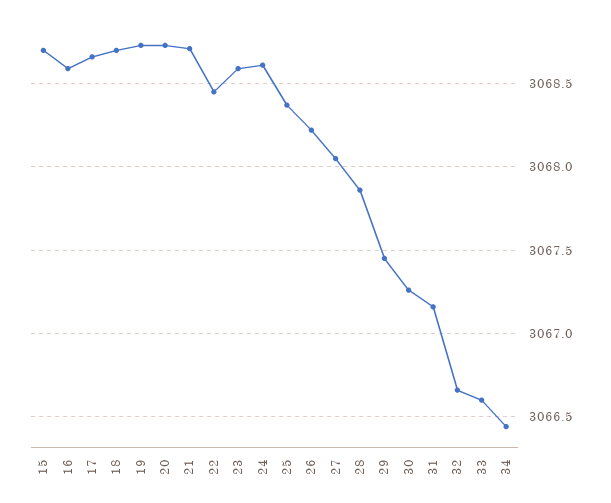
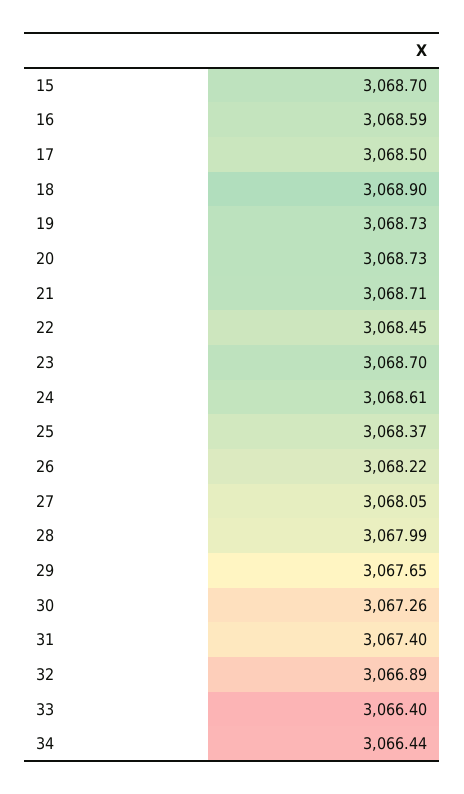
  {
    "15": 3068.7,
    "16": 3068.59,
-   "17": 3068.65,
+   "17": 3068.5,
-   "18": 3068.7,
+   "18": 3068.9,
    "19": 3068.73,
    "20": 3068.73,
    "21": 3068.71,
    "22": 3068.45,
-   "23": 3068.6,
+   "23": 3068.7,
    "24": 3068.61,
    "25": 3068.37,
    "26": 3068.22,
    "27": 3068.05,
-   "28": 3067.85,
+   "28": 3067.99,
-   "29": 3067.45,
+   "29": 3067.65,
    "30": 3067.26,
-   "31": 3067.15,
+   "31": 3067.4,
-   "32": 3066.65,
+   "32": 3066.89,
-   "33": 3066.6,
+   "33": 3066.4,
    "34": 3066.44
  }

